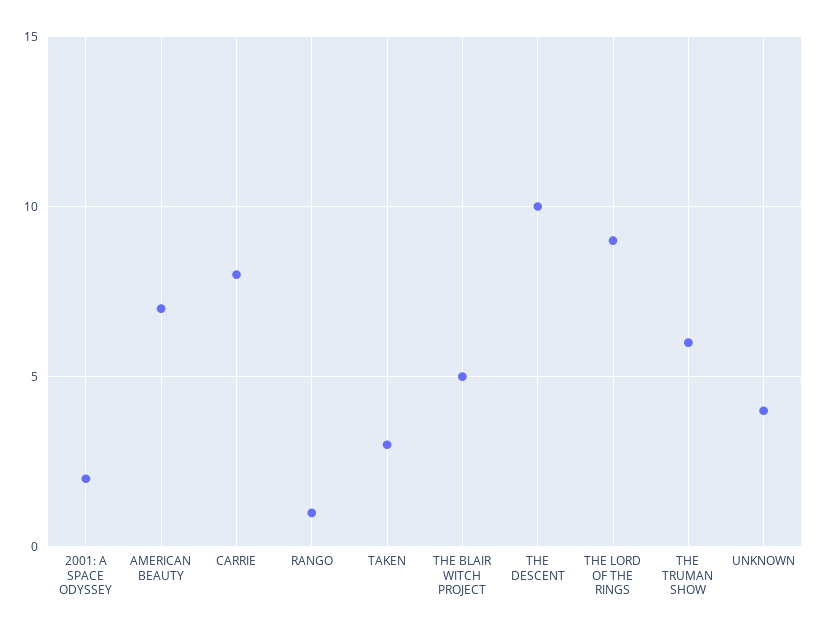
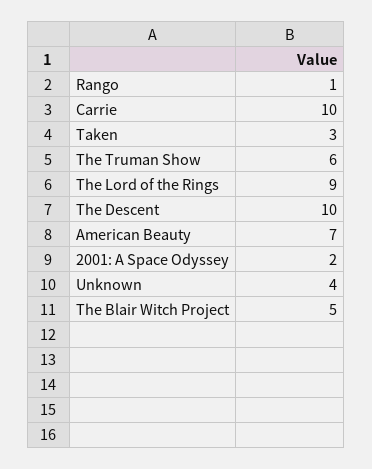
  {
    "2001: A SPACE ODYSSEY": 2,
    "AMERICAN BEAUTY": 7,
-   "CARRIE": 8,
+   "CARRIE": 10,
    "RANGO": 1,
    "TAKEN": 3,
    "THE BLAIR WITCH PROJECT": 5,
    "THE DESCENT": 10,
    "THE LORD OF THE RINGS": 9,
    "THE TRUMAN SHOW": 6,
    "UNKNOWN": 4
  }

